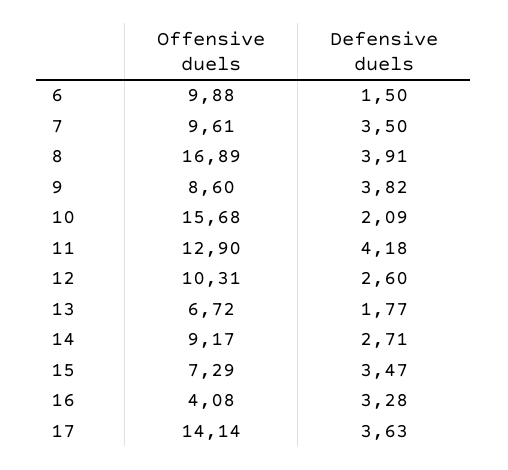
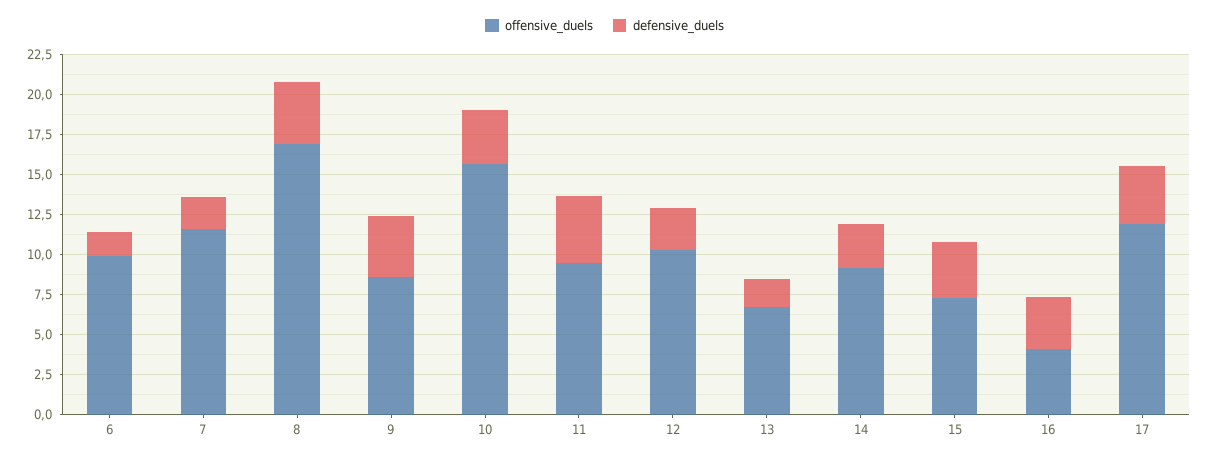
  {
    "Offensive duels": {
      "6": 9.88,
-     "7": 9.61,
+     "7": 11.5,
      "8": 16.89,
      "9": 8.6,
      "10": 15.68,
-     "11": 12.9,
+     "11": 9.5,
      "12": 10.31,
      "13": 6.72,
      "14": 9.17,
      "15": 7.29,
      "16": 4.08,
-     "17": 14.14
+     "17": 12
    },
    "Defensive duels": {
      "6": 1.5,
-     "7": 3.5,
+     "7": 2,
      "8": 3.91,
      "9": 3.82,
-     "10": 2.09,
+     "10": 3.5,
      "11": 4.18,
      "12": 2.6,
      "13": 1.77,
      "14": 2.71,
      "15": 3.47,
      "16": 3.28,
      "17": 3.63
    }
  }

